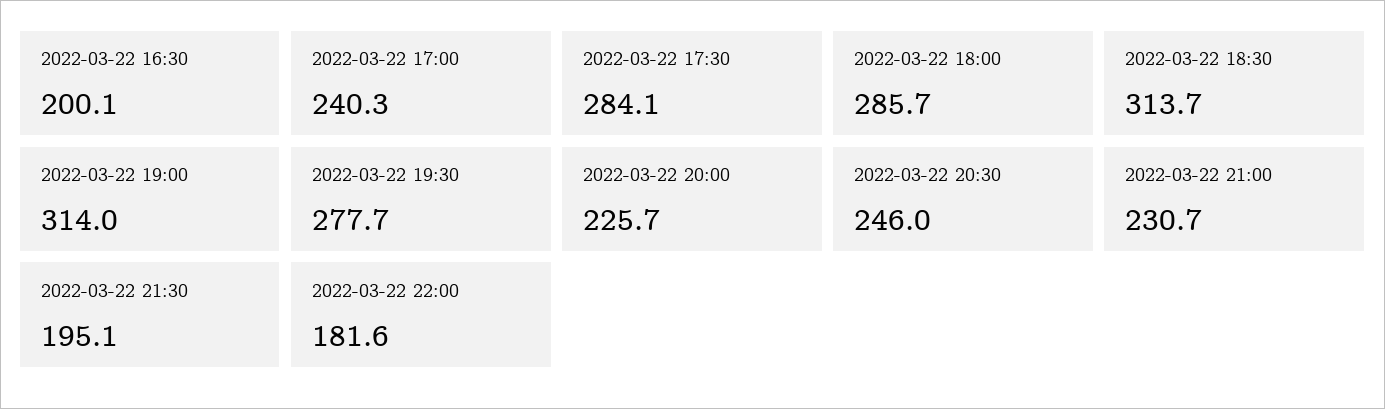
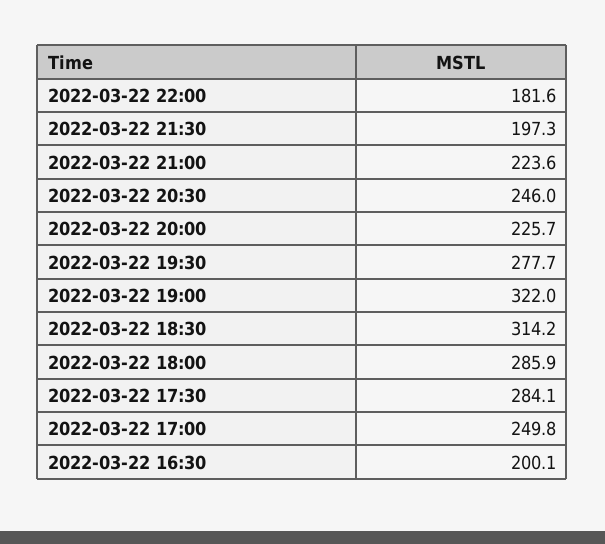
  {
    "2022-03-22 16:30": 200.1,
-   "2022-03-22 17:00": 240.3,
+   "2022-03-22 17:00": 249.8,
    "2022-03-22 17:30": 284.1,
-   "2022-03-22 18:00": 285.7,
+   "2022-03-22 18:00": 285.9,
-   "2022-03-22 18:30": 313.7,
+   "2022-03-22 18:30": 314.2,
-   "2022-03-22 19:00": 314,
+   "2022-03-22 19:00": 322,
    "2022-03-22 19:30": 277.7,
    "2022-03-22 20:00": 225.7,
    "2022-03-22 20:30": 246,
-   "2022-03-22 21:00": 230.7,
+   "2022-03-22 21:00": 223.6,
-   "2022-03-22 21:30": 195.1,
+   "2022-03-22 21:30": 197.3,
    "2022-03-22 22:00": 181.6
  }

